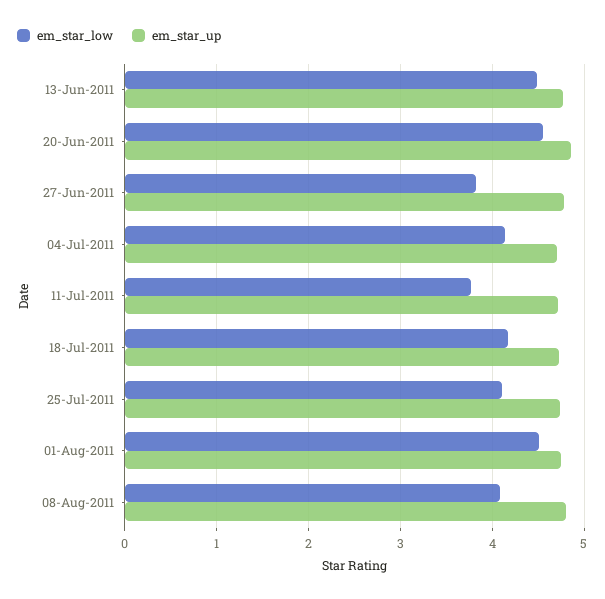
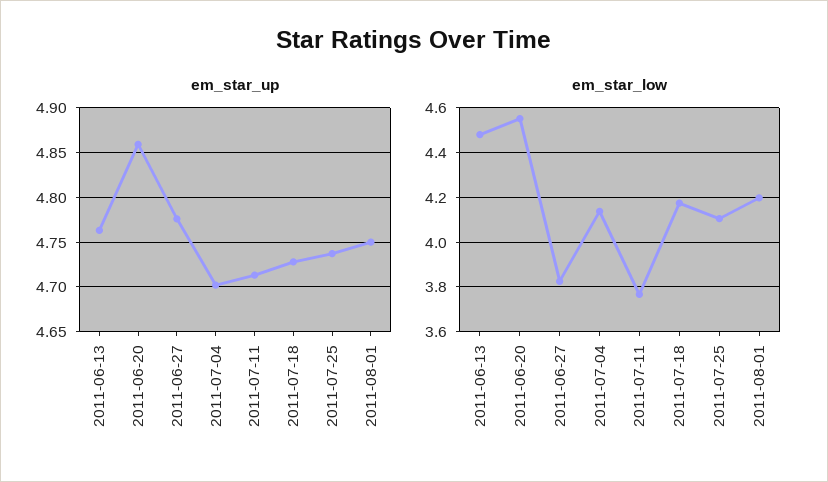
  {
    "em_star_low": {
      "13-Jun-2011": 4.5,
      "20-Jun-2011": 4.55,
      "27-Jun-2011": 3.85,
      "04-Jul-2011": 4.15,
      "11-Jul-2011": 3.75,
      "18-Jul-2011": 4.15,
      "25-Jul-2011": 4.1,
-     "01-Aug-2011": 4.5,
+     "01-Aug-2011": 4.2
-     "08-Aug-2011": 4.1
    },
    "em_star_up": {
      "13-Jun-2011": 4.76,
      "20-Jun-2011": 4.86,
      "27-Jun-2011": 4.78,
      "04-Jul-2011": 4.7,
      "11-Jul-2011": 4.71,
      "18-Jul-2011": 4.73,
      "25-Jul-2011": 4.74,
-     "01-Aug-2011": 4.75,
+     "01-Aug-2011": 4.75
-     "08-Aug-2011": 4.8
    }
  }

